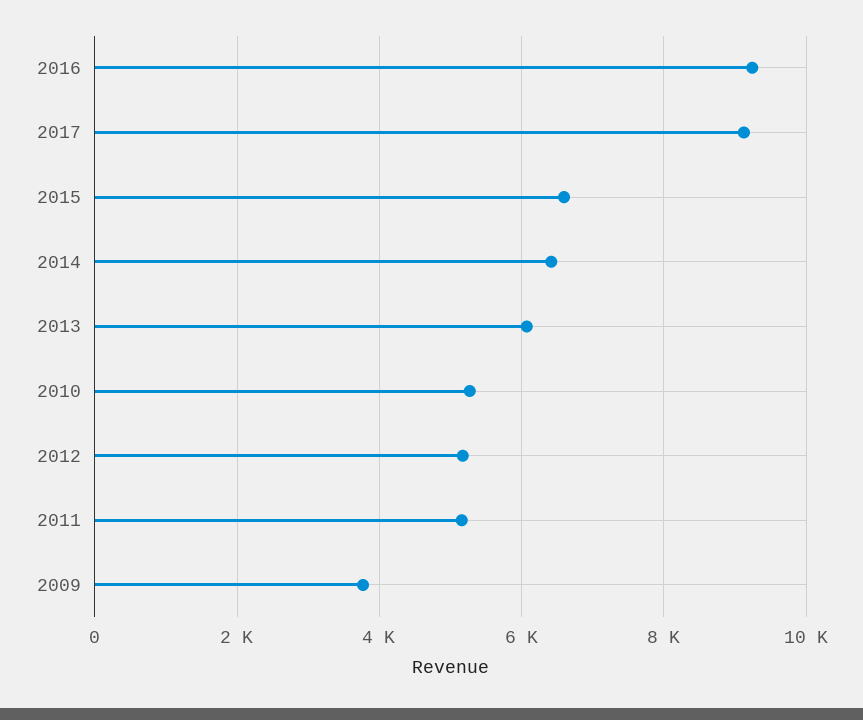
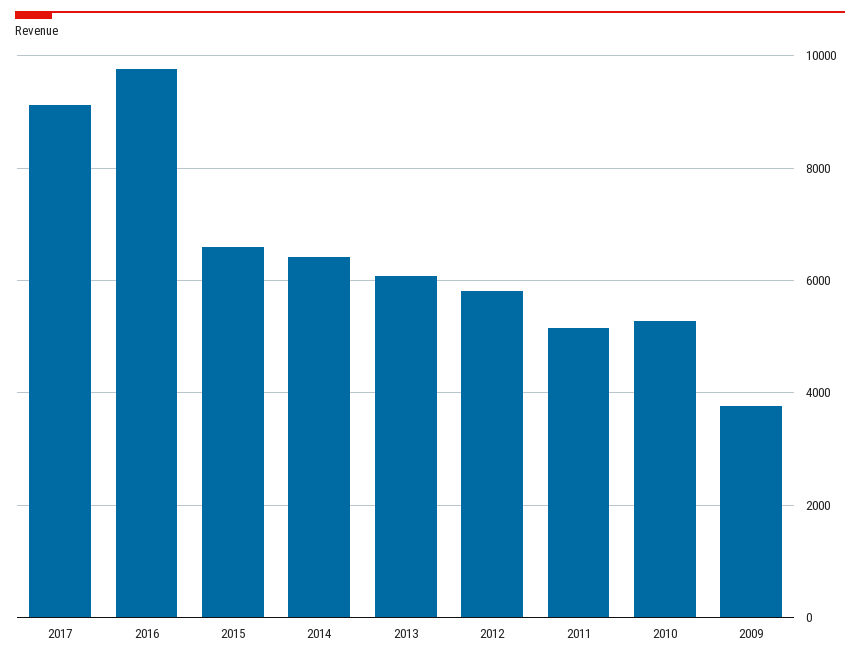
  {
-   "2016": 9200,
+   "2016": 9800,
    "2017": 9200,
    "2015": 6600,
    "2014": 6400,
    "2013": 6000,
    "2010": 5200,
-   "2012": 5200,
+   "2012": 5800,
    "2011": 5200,
    "2009": 3800
  }

